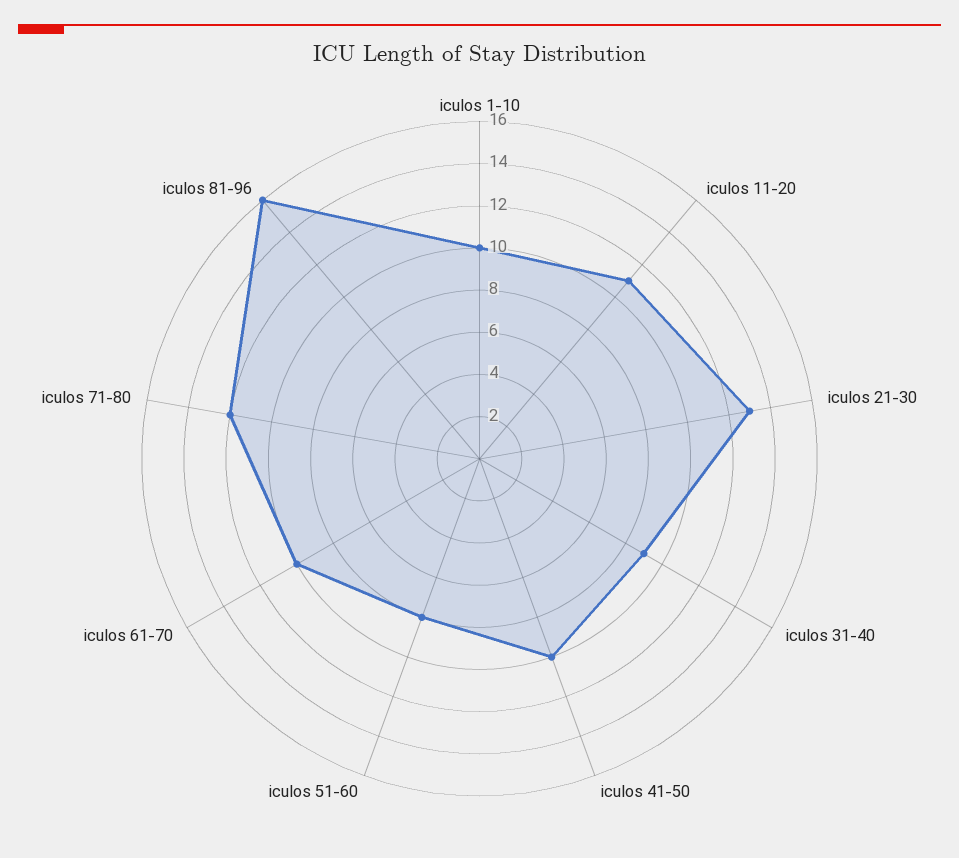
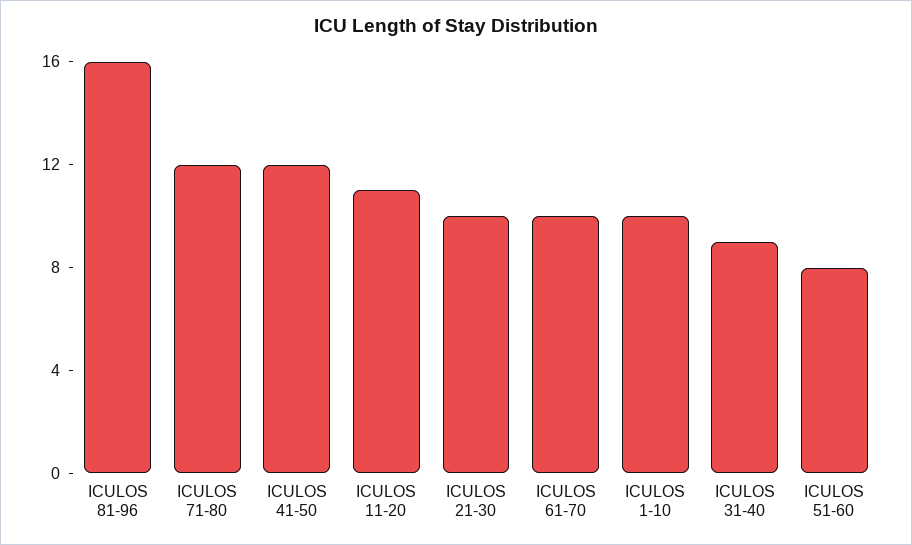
  {
    "iculos 1-10": 10,
    "iculos 11-20": 11,
-   "iculos 21-30": 13,
+   "iculos 21-30": 10,
    "iculos 31-40": 9,
-   "iculos 41-50": 10,
+   "iculos 41-50": 12,
    "iculos 51-60": 8,
    "iculos 61-70": 10,
    "iculos 71-80": 12,
    "iculos 81-96": 16
  }

